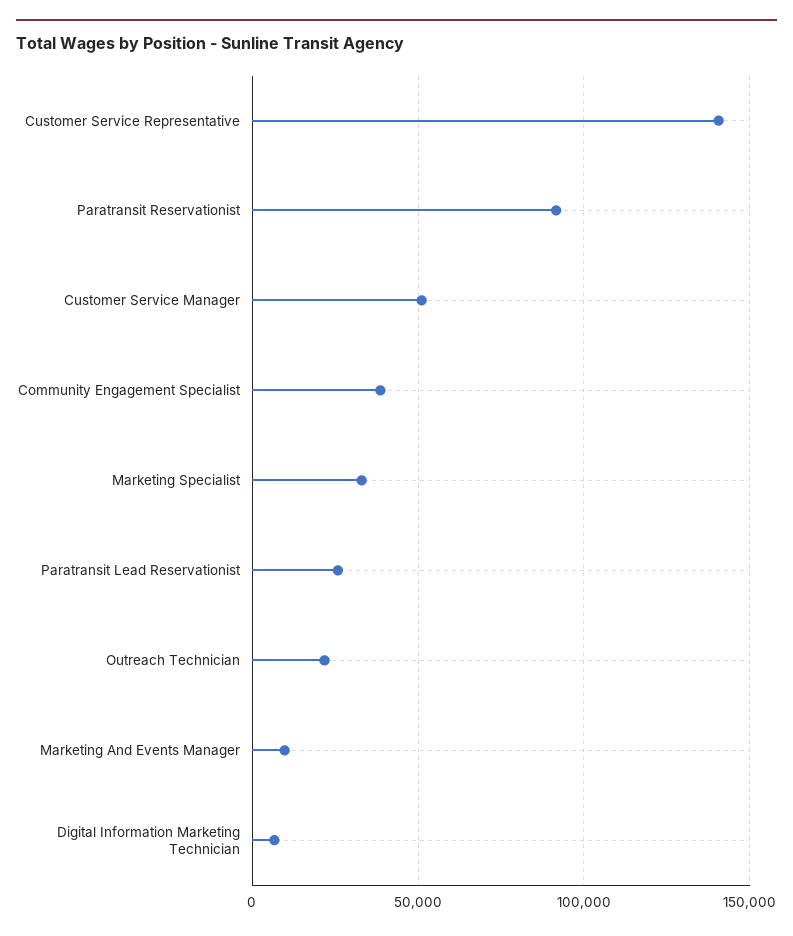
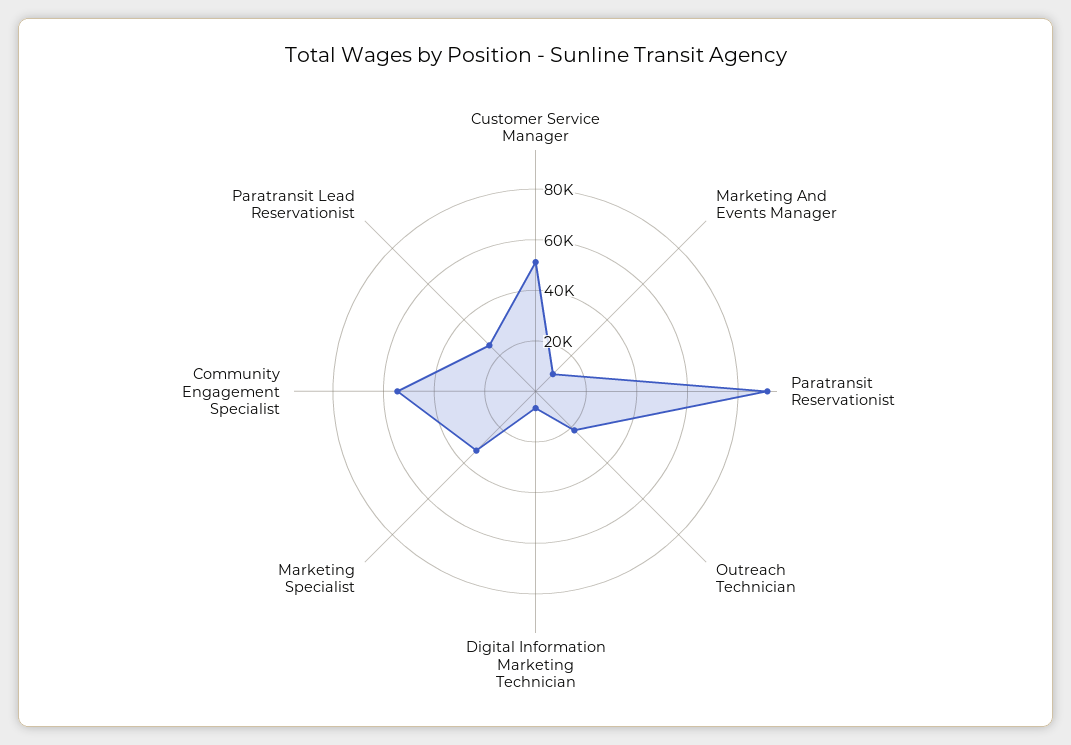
  {
-   "Customer Service Representative": 140000,
    "Paratransit Reservationist": 90000,
    "Customer Service Manager": 50000,
-   "Community Engagement Specialist": 40000,
+   "Community Engagement Specialist": 55000,
    "Marketing Specialist": 35000,
    "Paratransit Lead Reservationist": 25000,
    "Outreach Technician": 20000,
    "Marketing And Events Manager": 10000,
    "Digital Information Marketing Technician": 5000
  }

